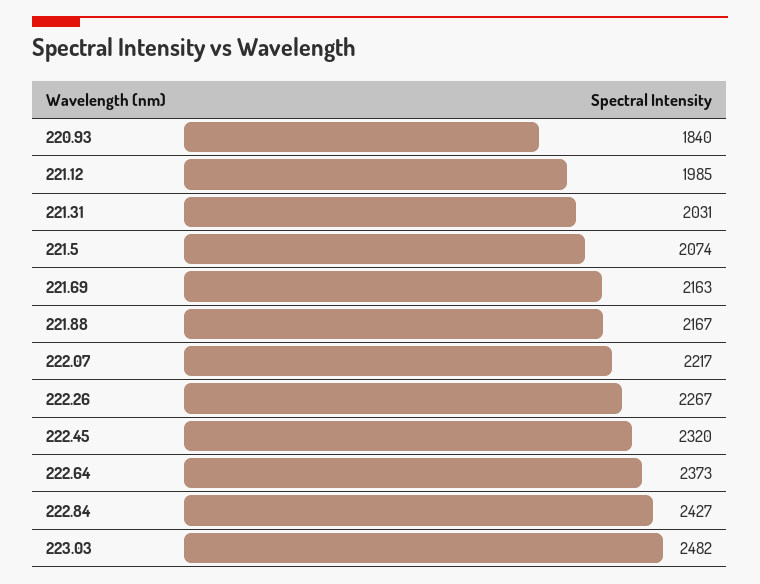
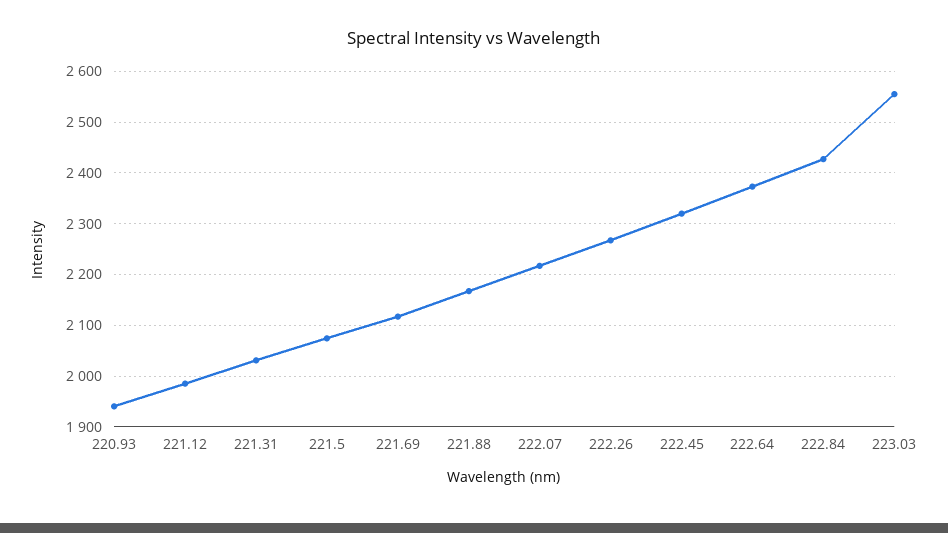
  {
-   "220.93": 1840,
+   "220.93": 1940,
    "221.12": 1985,
    "221.31": 2031,
    "221.5": 2074,
-   "221.69": 2163,
+   "221.69": 2120,
    "221.88": 2167,
    "222.07": 2217,
    "222.26": 2267,
    "222.45": 2320,
    "222.64": 2373,
    "222.84": 2427,
-   "223.03": 2482
+   "223.03": 2560
  }

